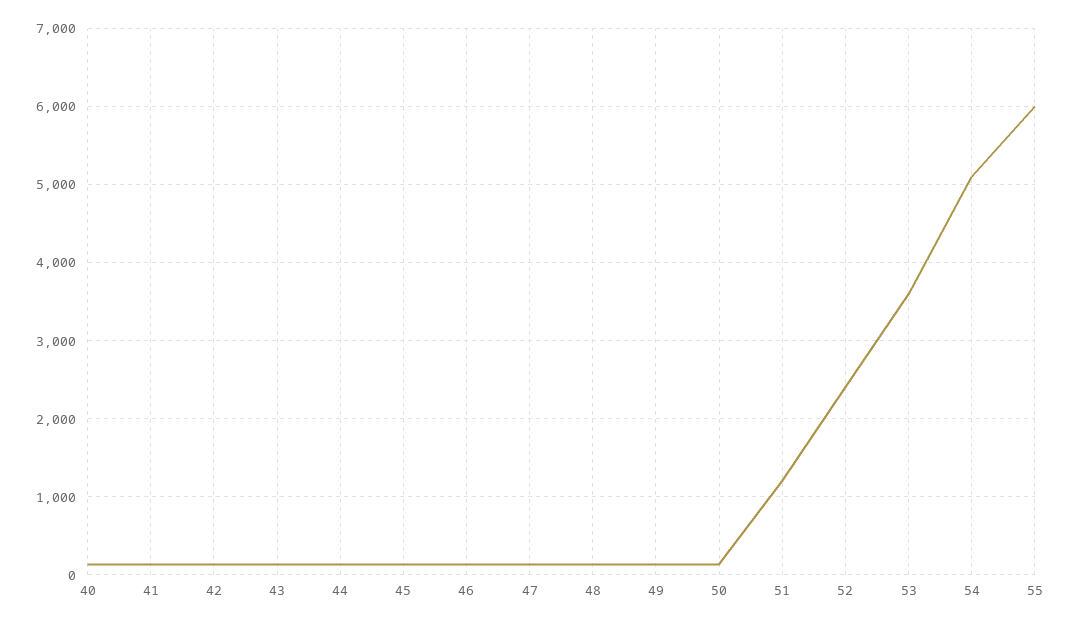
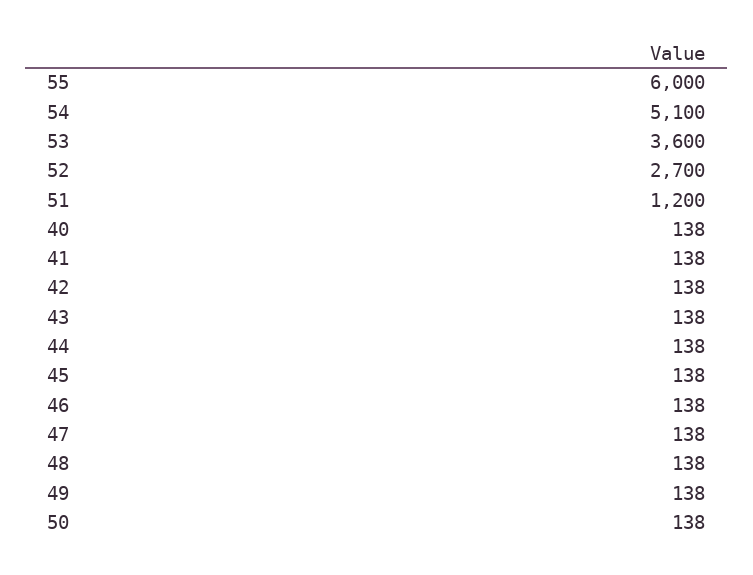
  {
    "40": 138,
    "41": 138,
    "42": 138,
    "43": 138,
    "44": 138,
    "45": 138,
    "46": 138,
    "47": 138,
    "48": 138,
    "49": 138,
    "50": 138,
    "51": 1200,
-   "52": 2400,
+   "52": 2700,
    "53": 3600,
    "54": 5100,
    "55": 6000
  }

